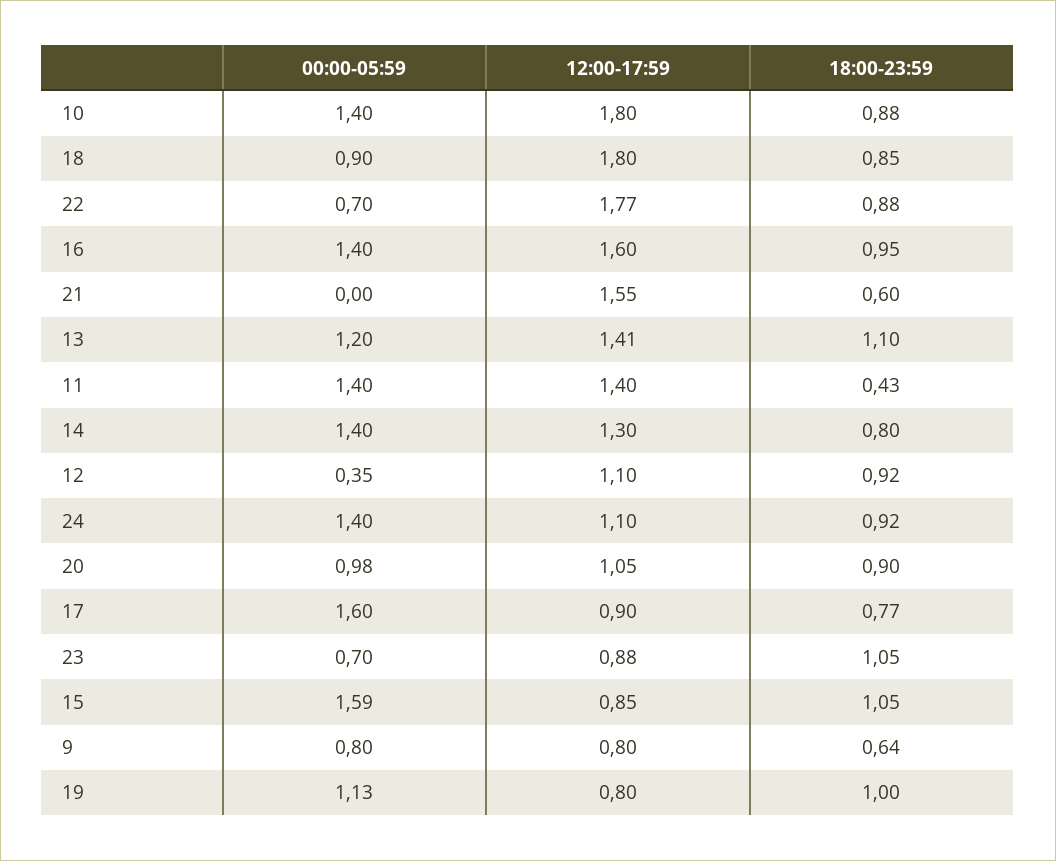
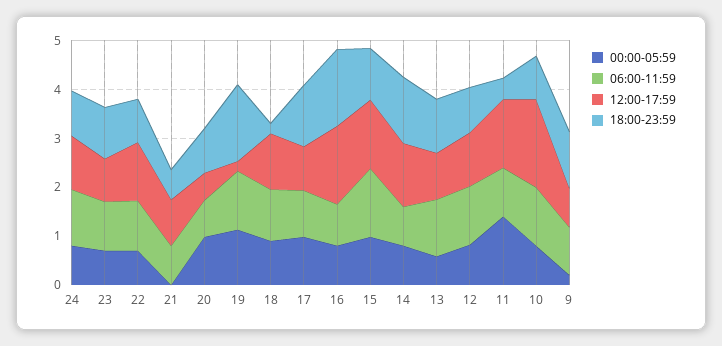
  {
    "00:00-05:59": {
-     "10": 1.4,
+     "10": 0.8,
      "18": 0.9,
      "22": 0.7,
-     "16": 1.4,
+     "16": 0.8,
      "21": 0,
-     "13": 1.2,
+     "13": 0.6,
      "11": 1.4,
-     "14": 1.4,
+     "14": 0.8,
-     "12": 0.35,
+     "12": 0.8,
-     "24": 1.4,
+     "24": 0.8,
      "20": 0.98,
-     "17": 1.6,
+     "17": 1,
      "23": 0.7,
-     "15": 1.59,
+     "15": 1,
-     "9": 0.8,
+     "9": 0.2,
      "19": 1.13
    },
    "12:00-17:59": {
      "10": 1.8,
-     "18": 1.8,
+     "18": 1.2,
-     "22": 1.77,
+     "22": 1.2,
      "16": 1.6,
-     "21": 1.55,
+     "21": 1,
-     "13": 1.41,
+     "13": 1,
      "11": 1.4,
      "14": 1.3,
      "12": 1.1,
      "24": 1.1,
-     "20": 1.05,
+     "20": 0.6,
      "17": 0.9,
      "23": 0.88,
-     "15": 0.85,
+     "15": 1.4,
      "9": 0.8,
-     "19": 0.8
+     "19": 0.2
    },
    "18:00-23:59": {
      "10": 0.88,
-     "18": 0.85,
+     "18": 0.2,
      "22": 0.88,
-     "16": 0.95,
+     "16": 1.6,
      "21": 0.6,
      "13": 1.1,
      "11": 0.43,
-     "14": 0.8,
+     "14": 1.4,
      "12": 0.92,
      "24": 0.92,
      "20": 0.9,
-     "17": 0.77,
+     "17": 1.2,
      "23": 1.05,
      "15": 1.05,
-     "9": 0.64,
+     "9": 1.2,
-     "19": 1
+     "19": 1.6
-   }
+   },
+   "06:00-11:59": {
+     "24": 1.2,
+     "23": 1,
+     "22": 1,
+     "21": 0.8,
+     "20": 0.8,
+     "19": 1.2,
+     "18": 1,
+     "17": 1,
+     "16": 0.8,
+     "15": 1.4,
+     "14": 0.8,
+     "13": 1.2,
+     "12": 1.2,
+     "11": 1,
+     "10": 1.2,
+     "9": 1
+   }
  }

